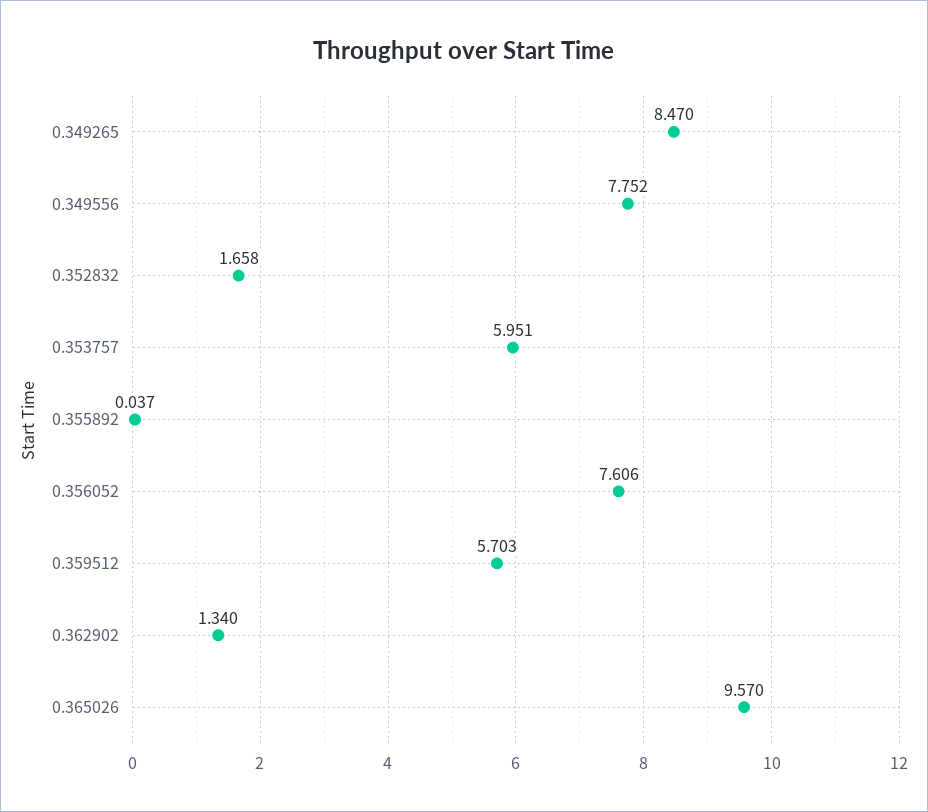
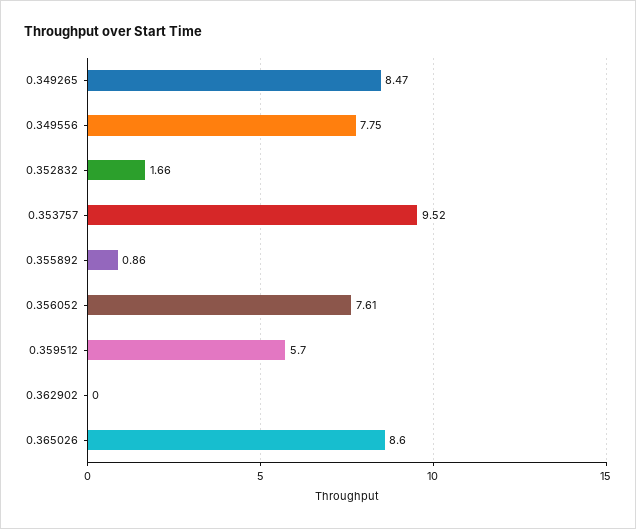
  {
    "0.349265": 8.47,
    "0.349556": 7.752,
    "0.352832": 1.658,
-   "0.353757": 5.951,
+   "0.353757": 9.52,
-   "0.355892": 0.037,
+   "0.355892": 0.86,
    "0.356052": 7.606,
    "0.359512": 5.703,
-   "0.362902": 1.34,
+   "0.362902": 0,
-   "0.365026": 9.57
+   "0.365026": 8.6
  }

